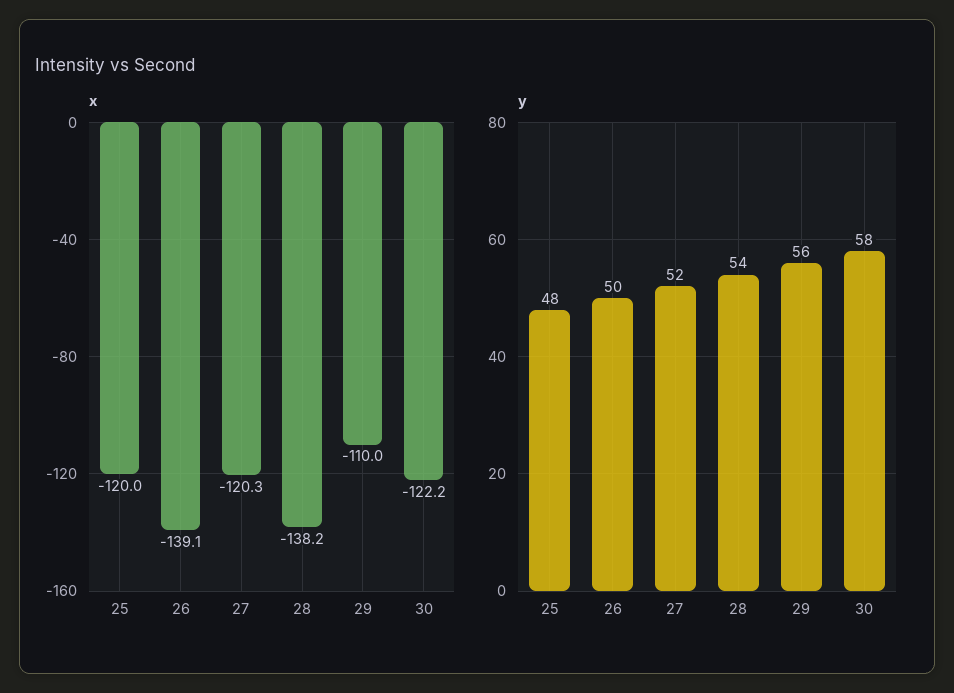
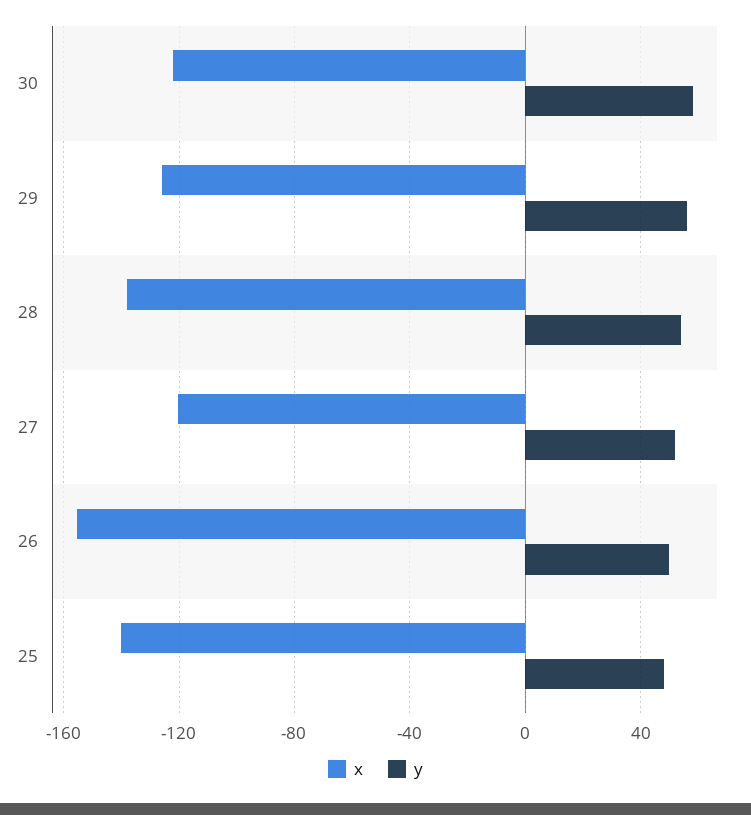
  {
    "x": {
-     "25": -120,
+     "25": -140,
-     "26": -139.1,
+     "26": -155,
      "27": -120.3,
      "28": -138.2,
-     "29": -110,
+     "29": -125,
      "30": -122.2
    },
    "y": {
      "25": 48,
      "26": 50,
      "27": 52,
      "28": 54,
      "29": 56,
      "30": 58
    }
  }

